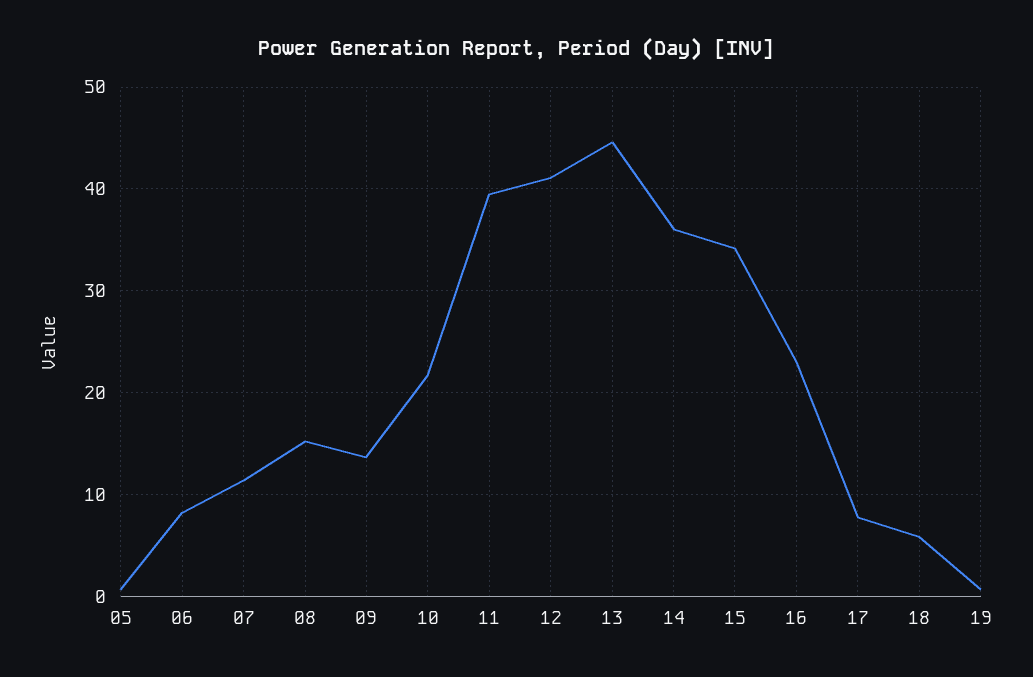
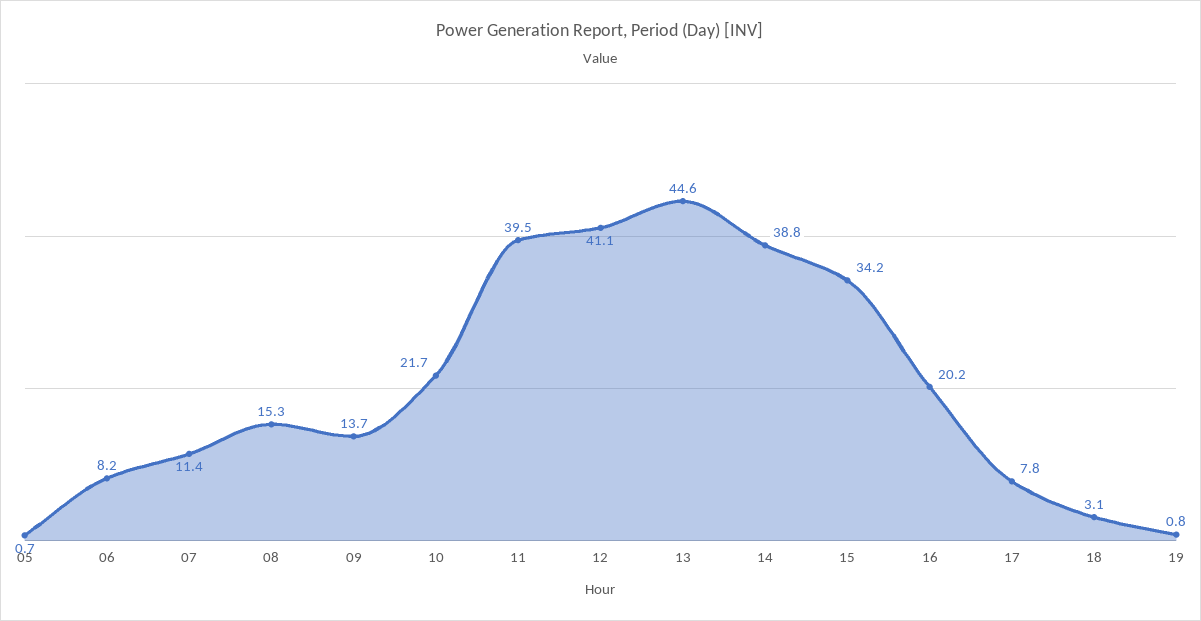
  {
    "05": 0.7,
    "06": 8.2,
    "07": 11.4,
    "08": 15.3,
    "09": 13.7,
    "10": 21.7,
    "11": 39.5,
    "12": 41.1,
    "13": 44.6,
-   "14": 36,
+   "14": 38.8,
    "15": 34.2,
-   "16": 23,
+   "16": 20.2,
    "17": 7.8,
-   "18": 6,
+   "18": 3.1,
    "19": 0.8
  }

